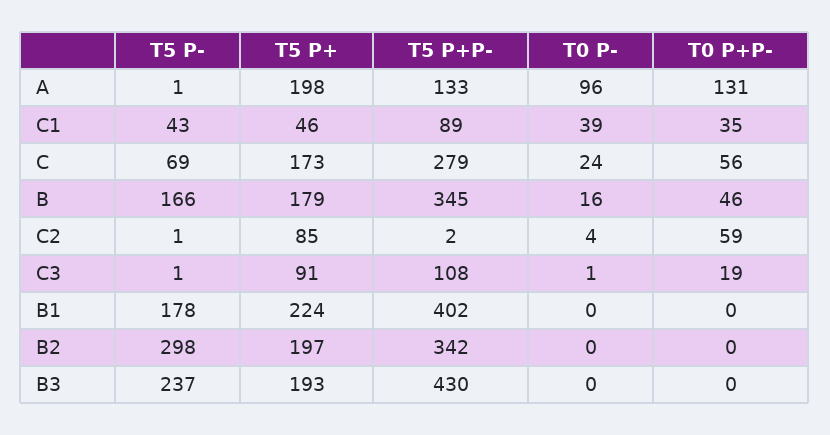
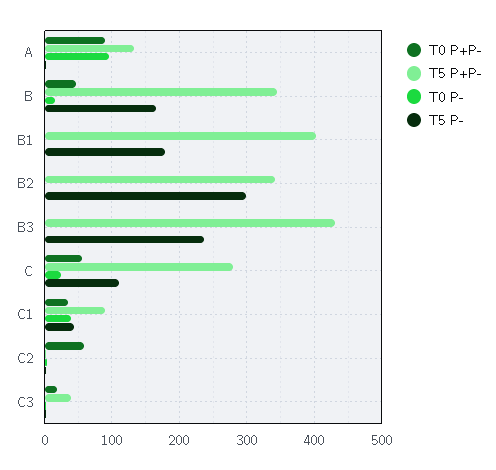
  {
    "T5 P-": {
      "A": 1,
      "C1": 43,
-     "C": 69,
+     "C": 110,
      "B": 166,
      "C2": 1,
      "C3": 1,
      "B1": 178,
      "B2": 298,
      "B3": 237
    },
-   "T5 P+": {
-     "A": 198,
-     "C1": 46,
-     "C": 173,
-     "B": 179,
-     "C2": 85,
-     "C3": 91,
-     "B1": 224,
-     "B2": 197,
-     "B3": 193
-   },
    "T5 P+P-": {
      "A": 133,
      "C1": 89,
      "C": 279,
      "B": 345,
      "C2": 2,
-     "C3": 108,
+     "C3": 40,
      "B1": 402,
      "B2": 342,
      "B3": 430
    },
    "T0 P-": {
      "A": 96,
      "C1": 39,
      "C": 24,
      "B": 16,
      "C2": 4,
      "C3": 1,
      "B1": 0,
      "B2": 0,
      "B3": 0
    },
    "T0 P+P-": {
-     "A": 131,
+     "A": 90,
      "C1": 35,
      "C": 56,
      "B": 46,
      "C2": 59,
      "C3": 19,
      "B1": 0,
      "B2": 0,
      "B3": 0
    }
  }

